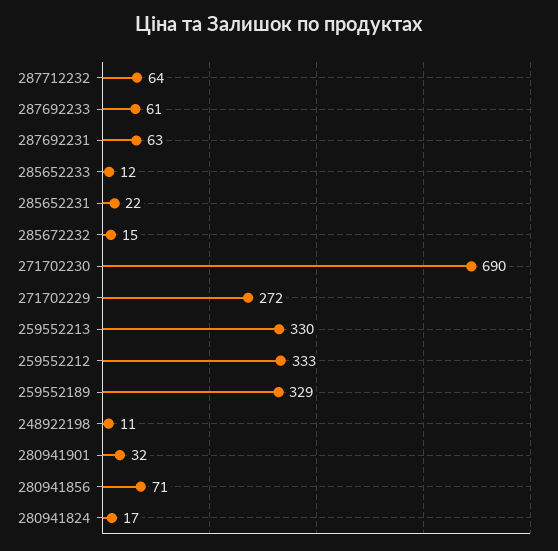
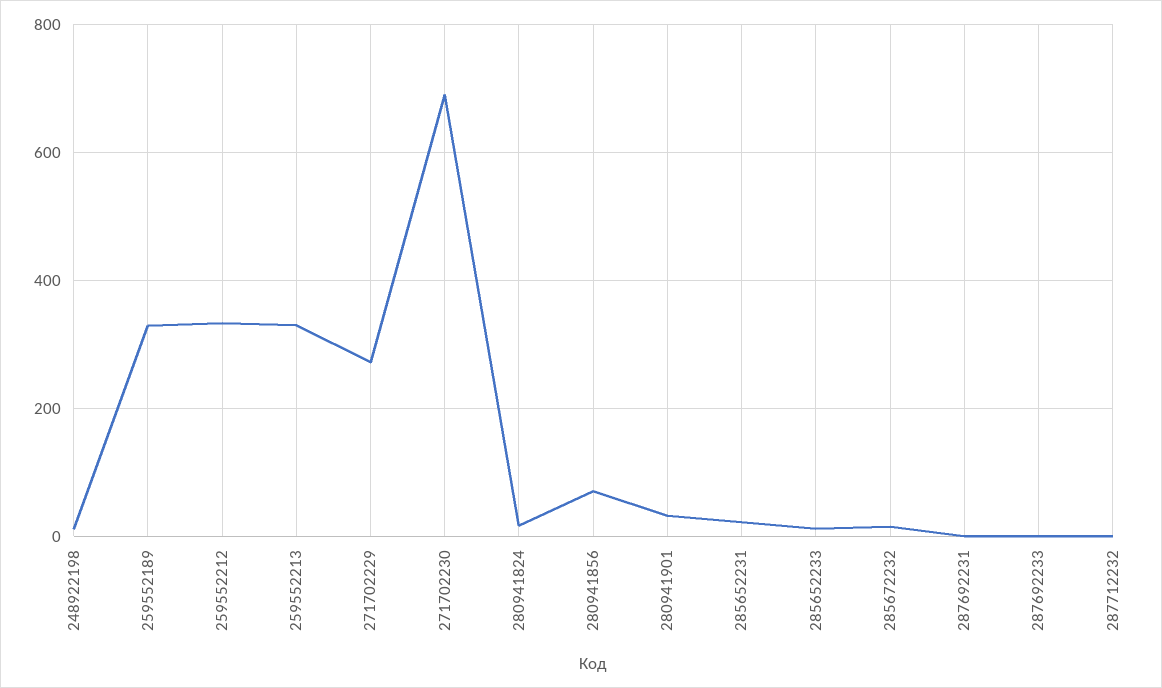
  {
-   "287712232": 64,
+   "287712232": 0,
-   "287692233": 61,
+   "287692233": 0,
-   "287692231": 63,
+   "287692231": 0,
    "285652233": 12,
    "285652231": 22,
    "285672232": 15,
    "271702230": 690,
    "271702229": 272,
    "259552213": 330,
    "259552212": 333,
    "259552189": 329,
    "248922198": 11,
    "280941901": 32,
    "280941856": 71,
    "280941824": 17
  }

